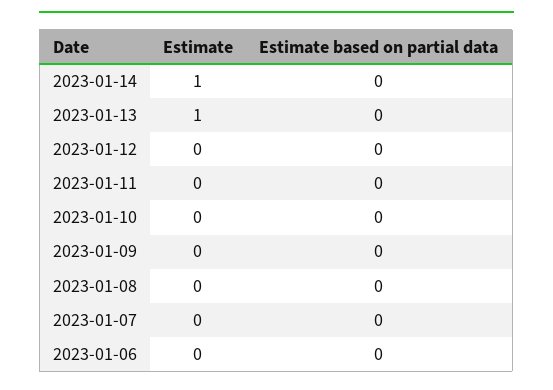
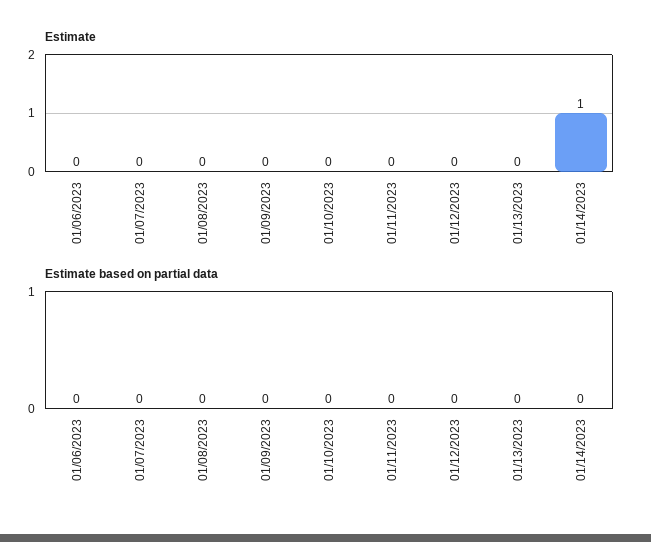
  {
    "Estimate": {
      "2023-01-14": 1,
-     "2023-01-13": 1,
+     "2023-01-13": 0,
      "2023-01-12": 0,
      "2023-01-11": 0,
      "2023-01-10": 0,
      "2023-01-09": 0,
      "2023-01-08": 0,
      "2023-01-07": 0,
      "2023-01-06": 0
    },
    "Estimate based on partial data": {
      "2023-01-14": 0,
      "2023-01-13": 0,
      "2023-01-12": 0,
      "2023-01-11": 0,
      "2023-01-10": 0,
      "2023-01-09": 0,
      "2023-01-08": 0,
      "2023-01-07": 0,
      "2023-01-06": 0
    }
  }

